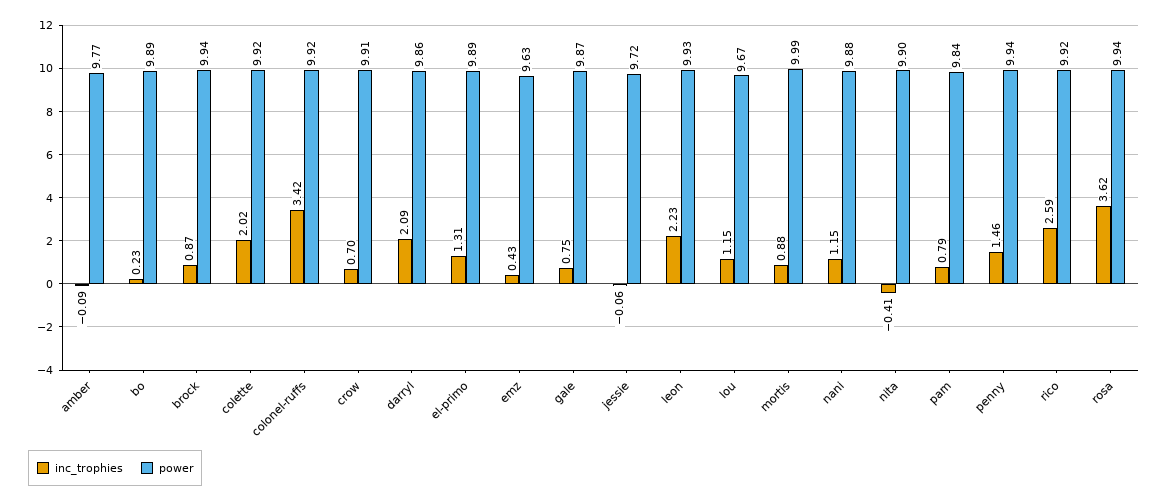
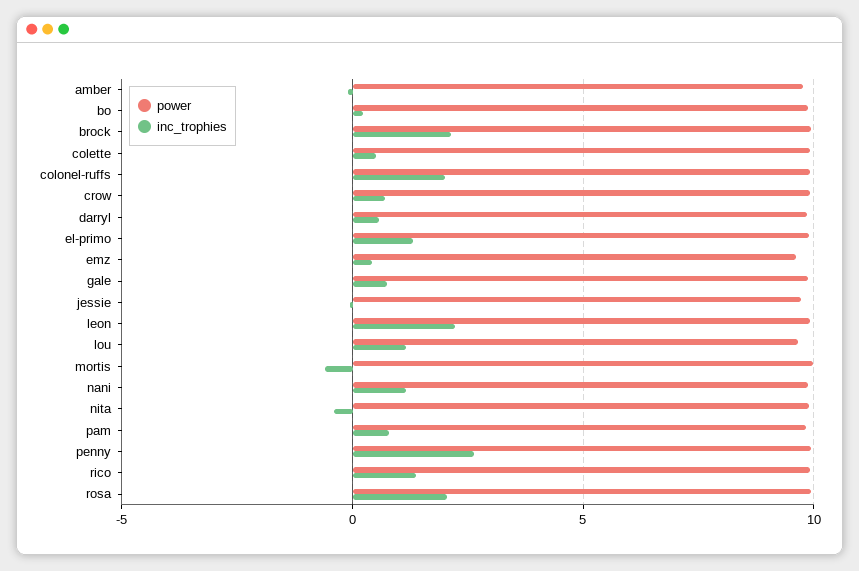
  {
    "inc_trophies": {
      "amber": -0.09,
      "bo": 0.23,
-     "brock": 0.87,
+     "brock": 2,
-     "colette": 2.02,
+     "colette": 0.5,
-     "colonel-ruffs": 3.42,
+     "colonel-ruffs": 2,
      "crow": 0.7,
-     "darryl": 2.09,
+     "darryl": 0.5,
      "el-primo": 1.31,
      "emz": 0.43,
      "gale": 0.75,
      "jessie": -0.06,
      "leon": 2.23,
      "lou": 1.15,
-     "mortis": 0.88,
+     "mortis": -0.5,
      "nani": 1.15,
      "nita": -0.41,
      "pam": 0.79,
-     "penny": 1.46,
+     "penny": 2.5,
-     "rico": 2.59,
+     "rico": 1.5,
-     "rosa": 3.62
+     "rosa": 2
    },
    "power": {
      "amber": 9.77,
      "bo": 9.89,
      "brock": 9.94,
      "colette": 9.92,
      "colonel-ruffs": 9.92,
      "crow": 9.91,
      "darryl": 9.86,
      "el-primo": 9.89,
      "emz": 9.63,
      "gale": 9.87,
      "jessie": 9.72,
      "leon": 9.93,
      "lou": 9.67,
      "mortis": 9.99,
      "nani": 9.88,
      "nita": 9.9,
      "pam": 9.84,
      "penny": 9.94,
      "rico": 9.92,
      "rosa": 9.94
    }
  }

